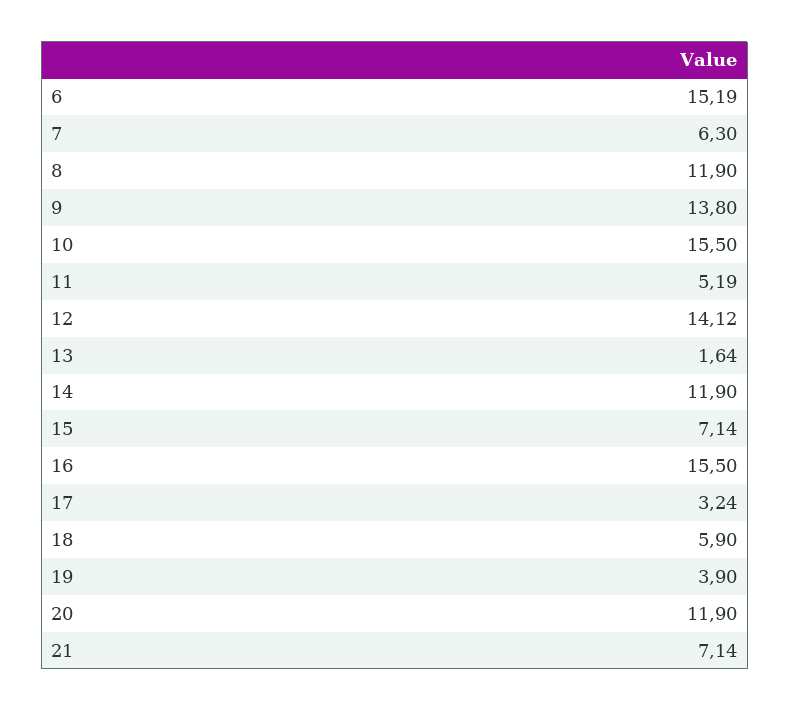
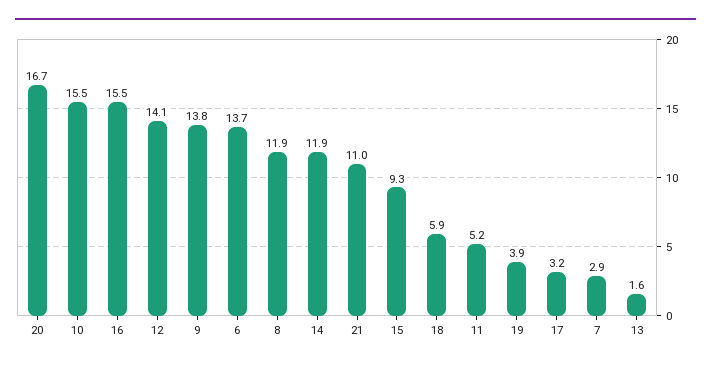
  {
-   "6": 15.19,
+   "6": 13.7,
-   "7": 6.3,
+   "7": 2.9,
    "8": 11.9,
    "9": 13.8,
    "10": 15.5,
    "11": 5.19,
    "12": 14.12,
    "13": 1.64,
    "14": 11.9,
-   "15": 7.14,
+   "15": 9.3,
    "16": 15.5,
    "17": 3.24,
    "18": 5.9,
    "19": 3.9,
-   "20": 11.9,
+   "20": 16.7,
-   "21": 7.14
+   "21": 11
  }

